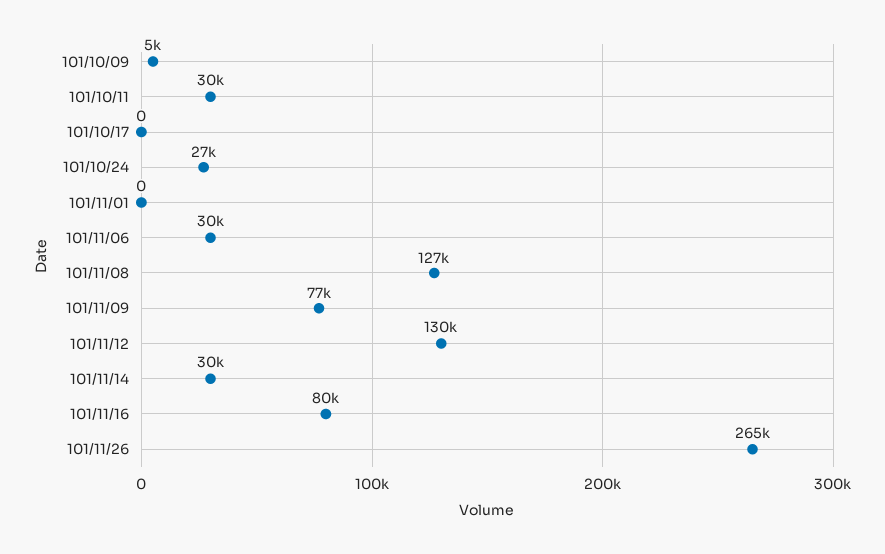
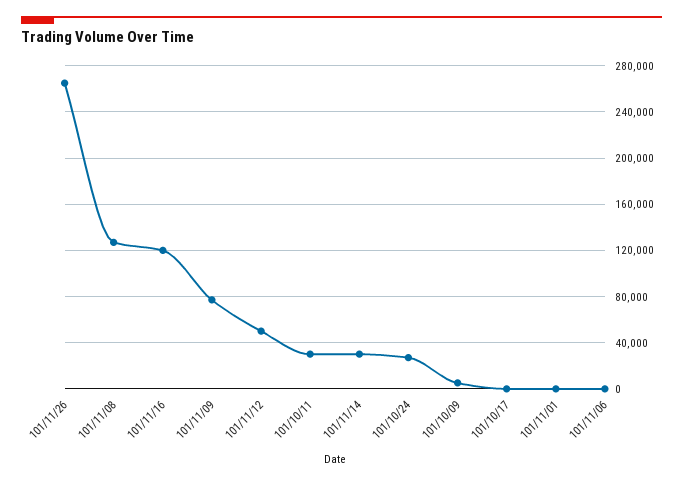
  {
    "101/10/09": 5000,
    "101/10/11": 30000,
    "101/10/17": 0,
    "101/10/24": 27000,
    "101/11/01": 0,
-   "101/11/06": 30000,
+   "101/11/06": 0,
    "101/11/08": 127000,
    "101/11/09": 77000,
-   "101/11/12": 130000,
+   "101/11/12": 50000,
    "101/11/14": 30000,
-   "101/11/16": 80000,
+   "101/11/16": 120000,
    "101/11/26": 265000
  }

